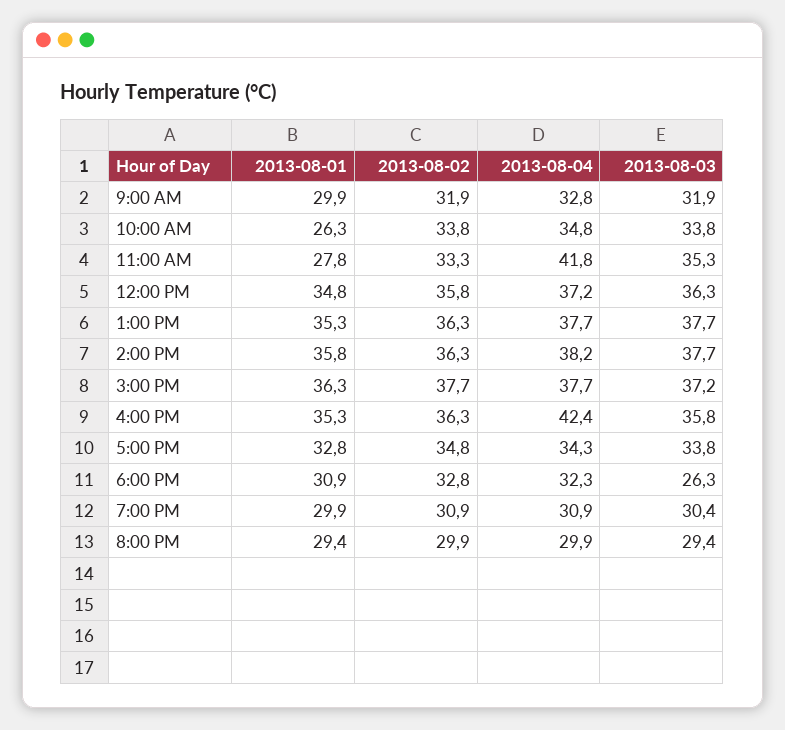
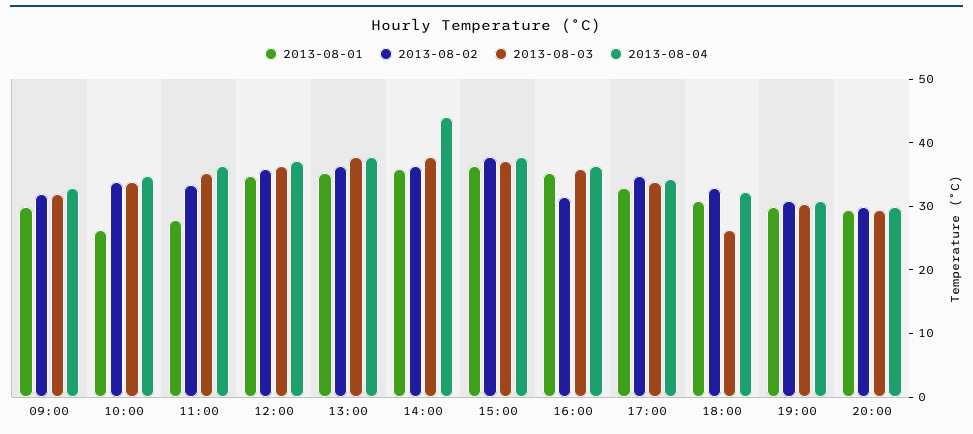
  {
    "2013-08-01": {
      "9:00 AM": 29.9,
      "10:00 AM": 26.3,
      "11:00 AM": 27.8,
      "12:00 PM": 34.8,
      "1:00 PM": 35.3,
      "2:00 PM": 35.8,
      "3:00 PM": 36.3,
      "4:00 PM": 35.3,
      "5:00 PM": 32.8,
      "6:00 PM": 30.9,
      "7:00 PM": 29.9,
      "8:00 PM": 29.4
    },
    "2013-08-02": {
      "9:00 AM": 31.9,
      "10:00 AM": 33.8,
      "11:00 AM": 33.3,
      "12:00 PM": 35.8,
      "1:00 PM": 36.3,
      "2:00 PM": 36.3,
      "3:00 PM": 37.7,
-     "4:00 PM": 36.3,
+     "4:00 PM": 32,
      "5:00 PM": 34.8,
      "6:00 PM": 32.8,
      "7:00 PM": 30.9,
      "8:00 PM": 29.9
    },
    "2013-08-04": {
      "9:00 AM": 32.8,
      "10:00 AM": 34.8,
-     "11:00 AM": 41.8,
+     "11:00 AM": 36,
      "12:00 PM": 37.2,
      "1:00 PM": 37.7,
-     "2:00 PM": 38.2,
+     "2:00 PM": 44,
      "3:00 PM": 37.7,
-     "4:00 PM": 42.4,
+     "4:00 PM": 36,
      "5:00 PM": 34.3,
      "6:00 PM": 32.3,
      "7:00 PM": 30.9,
      "8:00 PM": 29.9
    },
    "2013-08-03": {
      "9:00 AM": 31.9,
      "10:00 AM": 33.8,
      "11:00 AM": 35.3,
      "12:00 PM": 36.3,
      "1:00 PM": 37.7,
      "2:00 PM": 37.7,
      "3:00 PM": 37.2,
      "4:00 PM": 35.8,
      "5:00 PM": 33.8,
      "6:00 PM": 26.3,
      "7:00 PM": 30.4,
      "8:00 PM": 29.4
    }
  }

